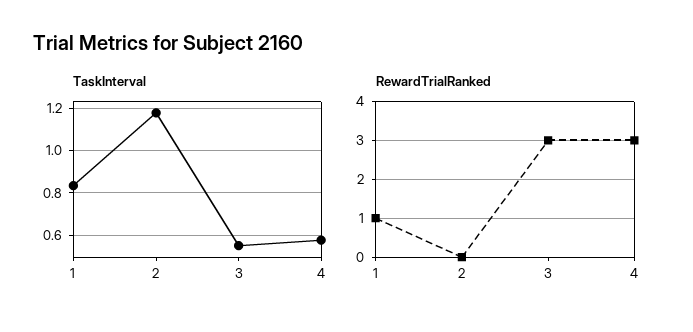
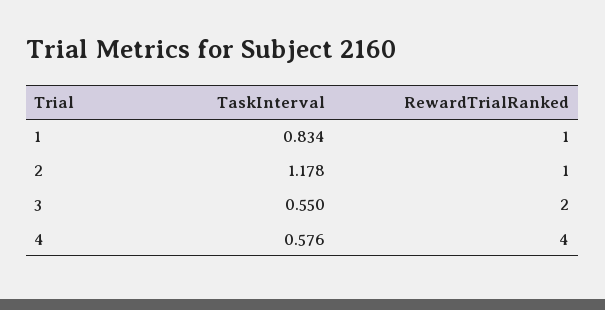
  {
    "TaskInterval": {
      "1": 0.834,
      "2": 1.178,
      "3": 0.55,
      "4": 0.576
    },
    "RewardTrialRanked": {
      "1": 1,
-     "2": 0,
+     "2": 1,
-     "3": 3,
+     "3": 2,
-     "4": 3
+     "4": 4
    }
  }

